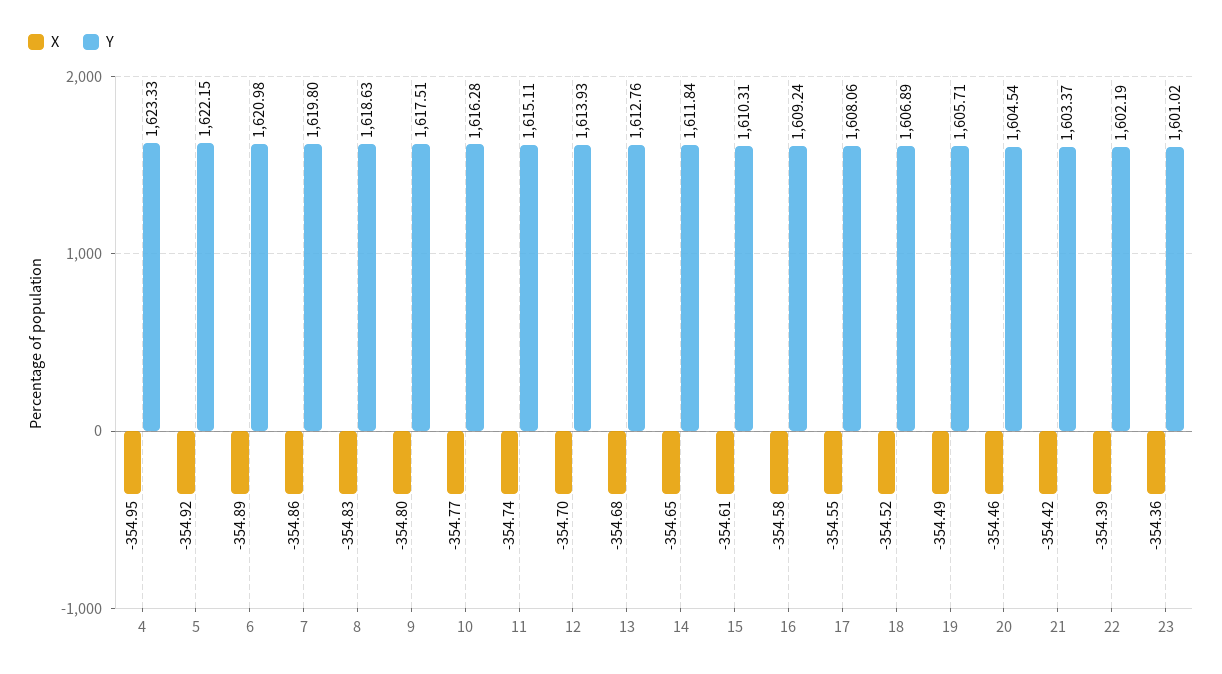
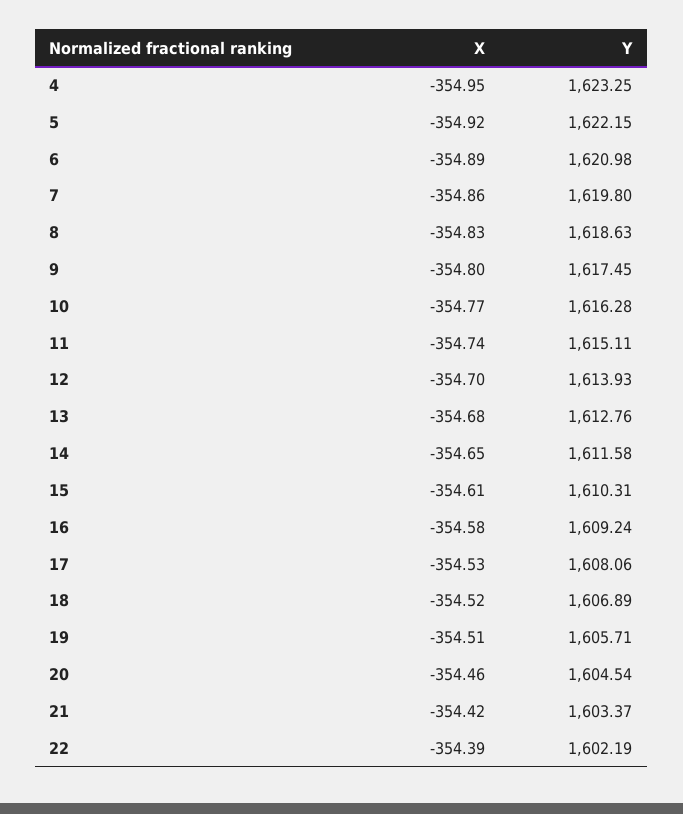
  {
    "X": {
      "4": -354.95,
      "5": -354.92,
      "6": -354.89,
      "7": -354.86,
      "8": -354.83,
      "9": -354.8,
      "10": -354.77,
      "11": -354.74,
      "12": -354.7,
      "13": -354.68,
      "14": -354.65,
      "15": -354.61,
      "16": -354.58,
-     "17": -354.55,
+     "17": -354.53,
      "18": -354.52,
-     "19": -354.49,
+     "19": -354.51,
      "20": -354.46,
      "21": -354.42,
-     "22": -354.39,
+     "22": -354.39
-     "23": -354.36
    },
    "Y": {
-     "4": 1623.33,
+     "4": 1623.25,
      "5": 1622.15,
      "6": 1620.98,
      "7": 1619.8,
      "8": 1618.63,
-     "9": 1617.51,
+     "9": 1617.45,
      "10": 1616.28,
      "11": 1615.11,
      "12": 1613.93,
      "13": 1612.76,
-     "14": 1611.84,
+     "14": 1611.58,
      "15": 1610.31,
      "16": 1609.24,
      "17": 1608.06,
      "18": 1606.89,
      "19": 1605.71,
      "20": 1604.54,
      "21": 1603.37,
-     "22": 1602.19,
+     "22": 1602.19
-     "23": 1601.02
    }
  }

